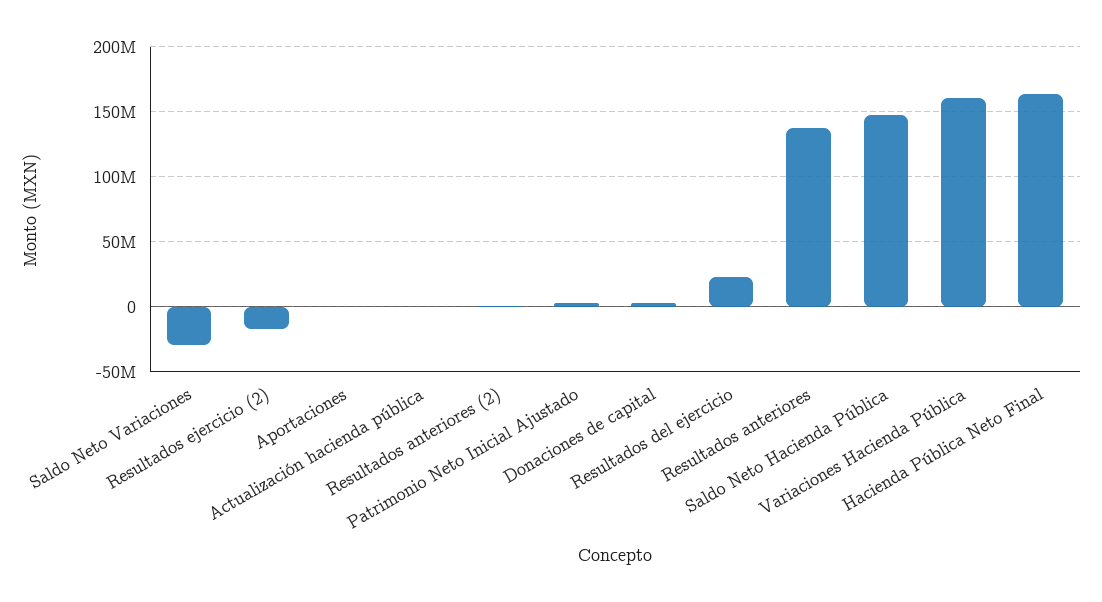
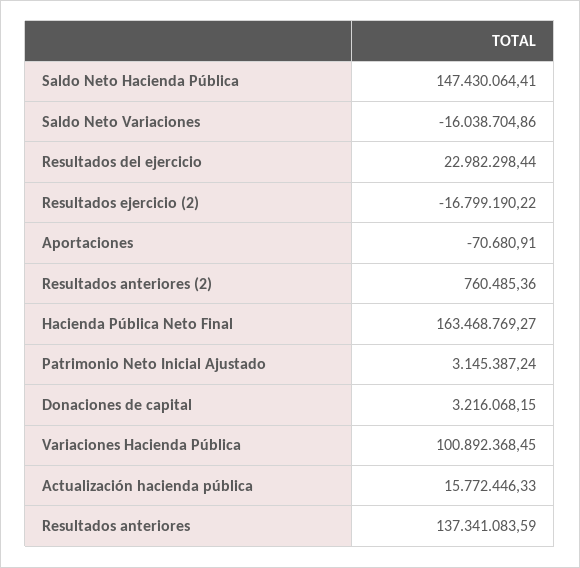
  {
-   "Saldo Neto Variaciones": -30000000,
+   "Saldo Neto Variaciones": -16038704.86,
    "Resultados ejercicio (2)": -16799190.22,
    "Aportaciones": -70680.91,
-   "Actualización hacienda pública": 0,
+   "Actualización hacienda pública": 15772446.33,
    "Resultados anteriores (2)": 760485.36,
    "Patrimonio Neto Inicial Ajustado": 3145387.24,
    "Donaciones de capital": 3216068.15,
    "Resultados del ejercicio": 22982298.44,
    "Resultados anteriores": 137341083.59,
    "Saldo Neto Hacienda Pública": 147430064.41,
-   "Variaciones Hacienda Pública": 160000000,
+   "Variaciones Hacienda Pública": 100892368.45,
    "Hacienda Pública Neto Final": 163468769.27
  }

